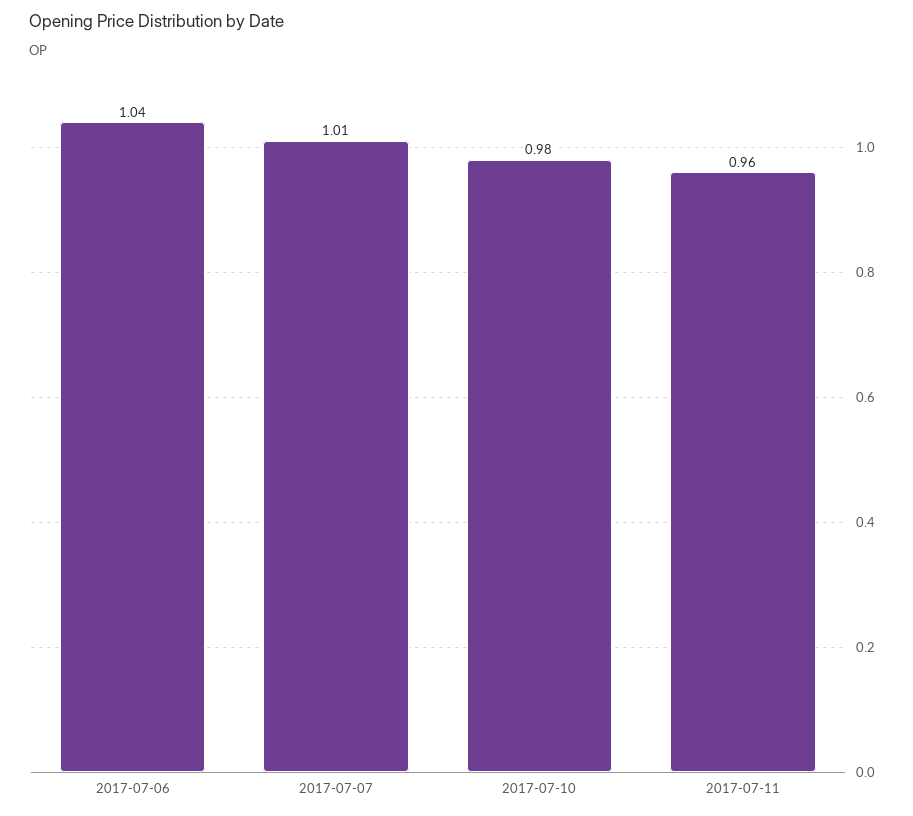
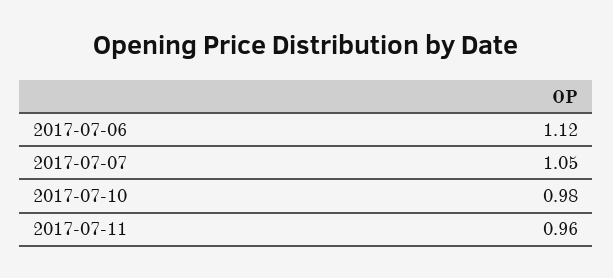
  {
-   "2017-07-06": 1.04,
+   "2017-07-06": 1.12,
-   "2017-07-07": 1.01,
+   "2017-07-07": 1.05,
    "2017-07-10": 0.98,
    "2017-07-11": 0.96
  }

